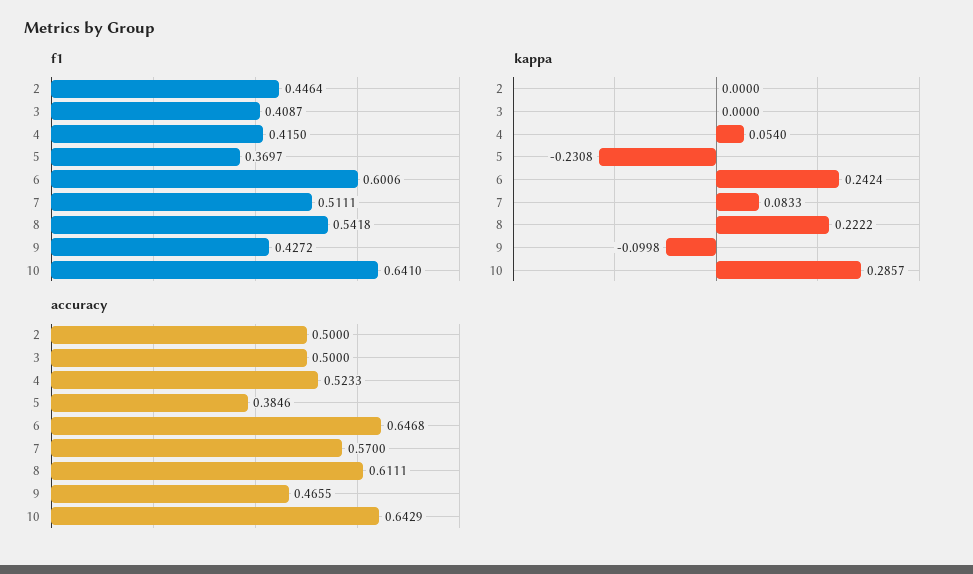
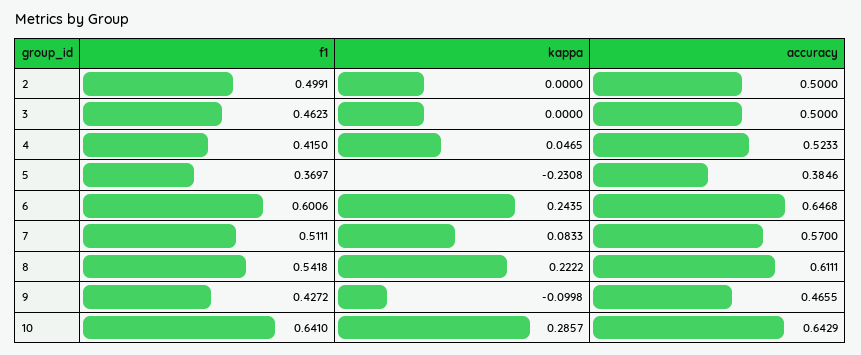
  {
    "f1": {
-     "2": 0.4464,
+     "2": 0.4991,
-     "3": 0.4087,
+     "3": 0.4623,
      "4": 0.415,
      "5": 0.3697,
      "6": 0.6006,
      "7": 0.5111,
      "8": 0.5418,
      "9": 0.4272,
      "10": 0.641
    },
    "kappa": {
      "2": 0,
      "3": 0,
-     "4": 0.054,
+     "4": 0.0465,
      "5": -0.2308,
-     "6": 0.2424,
+     "6": 0.2435,
      "7": 0.0833,
      "8": 0.2222,
      "9": -0.0998,
      "10": 0.2857
    },
    "accuracy": {
      "2": 0.5,
      "3": 0.5,
      "4": 0.5233,
      "5": 0.3846,
      "6": 0.6468,
      "7": 0.57,
      "8": 0.6111,
      "9": 0.4655,
      "10": 0.6429
    }
  }

